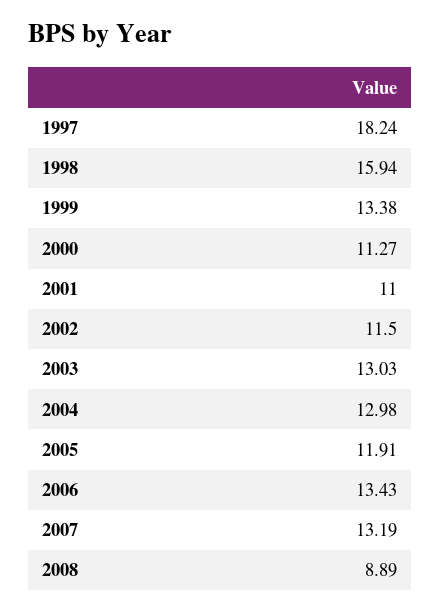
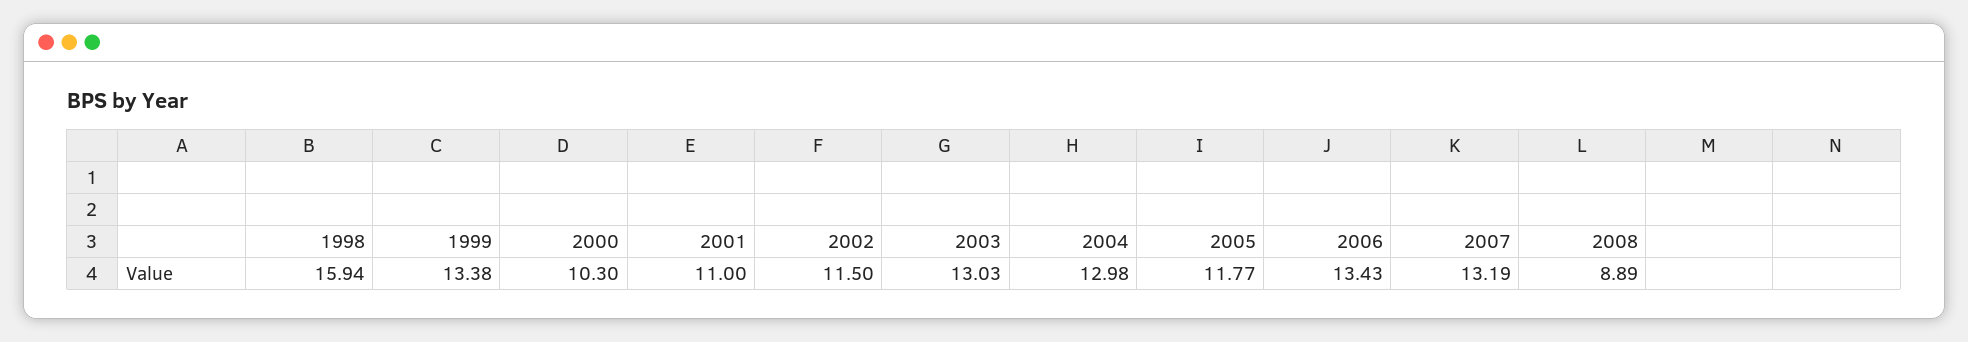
  {
-   "1997": 18.24,
    "1998": 15.94,
    "1999": 13.38,
-   "2000": 11.27,
+   "2000": 10.3,
    "2001": 11,
    "2002": 11.5,
    "2003": 13.03,
    "2004": 12.98,
-   "2005": 11.91,
+   "2005": 11.77,
    "2006": 13.43,
    "2007": 13.19,
    "2008": 8.89
  }

